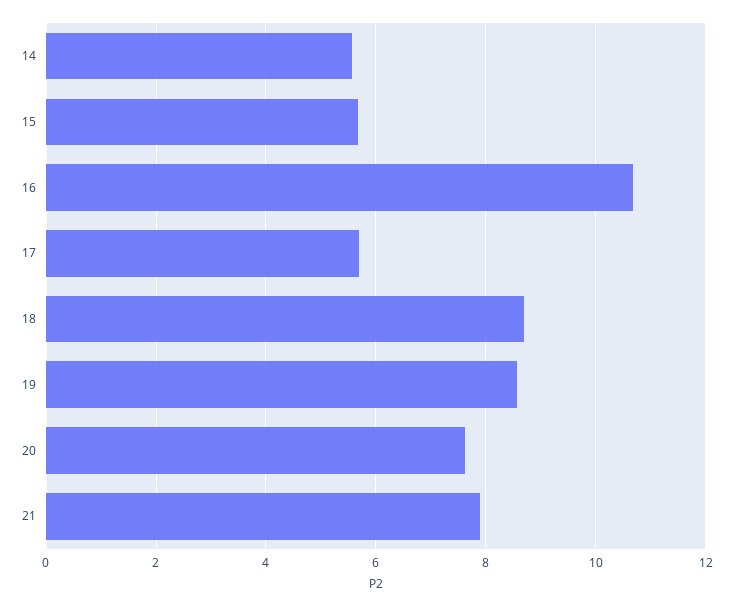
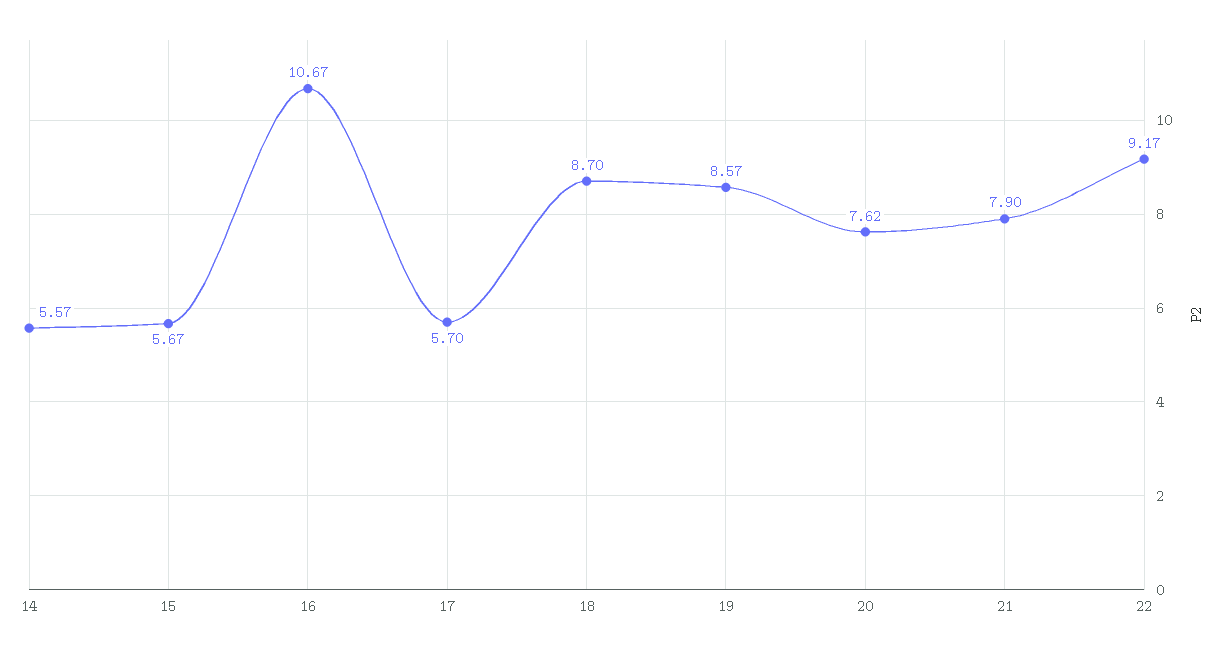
  {
    "14": 5.57,
    "15": 5.67,
    "16": 10.67,
    "17": 5.7,
    "18": 8.7,
    "19": 8.57,
    "20": 7.62,
-   "21": 7.9
+   "21": 7.9,
+   "22": 9.17
  }

